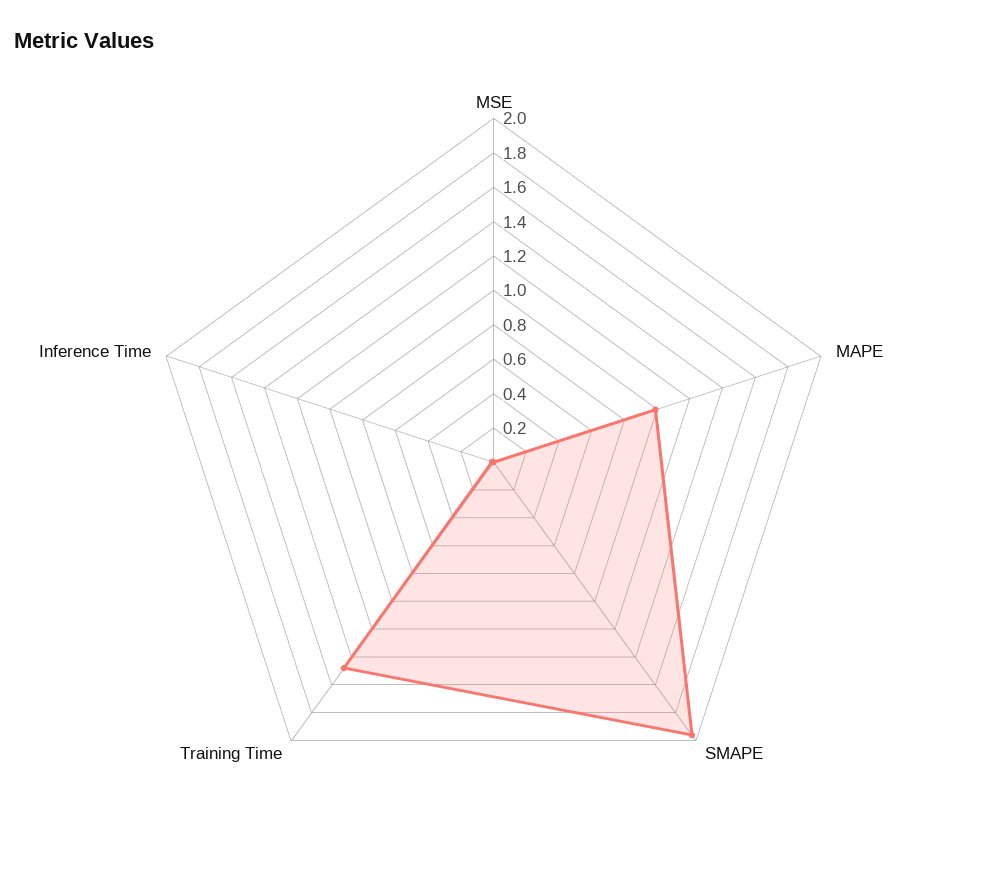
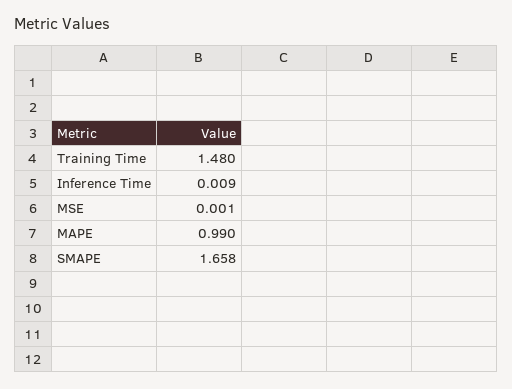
  {
    "MSE": 0.001,
    "MAPE": 0.99,
-   "SMAPE": 1.95,
+   "SMAPE": 1.658,
    "Training Time": 1.48,
    "Inference Time": 0.009
  }

